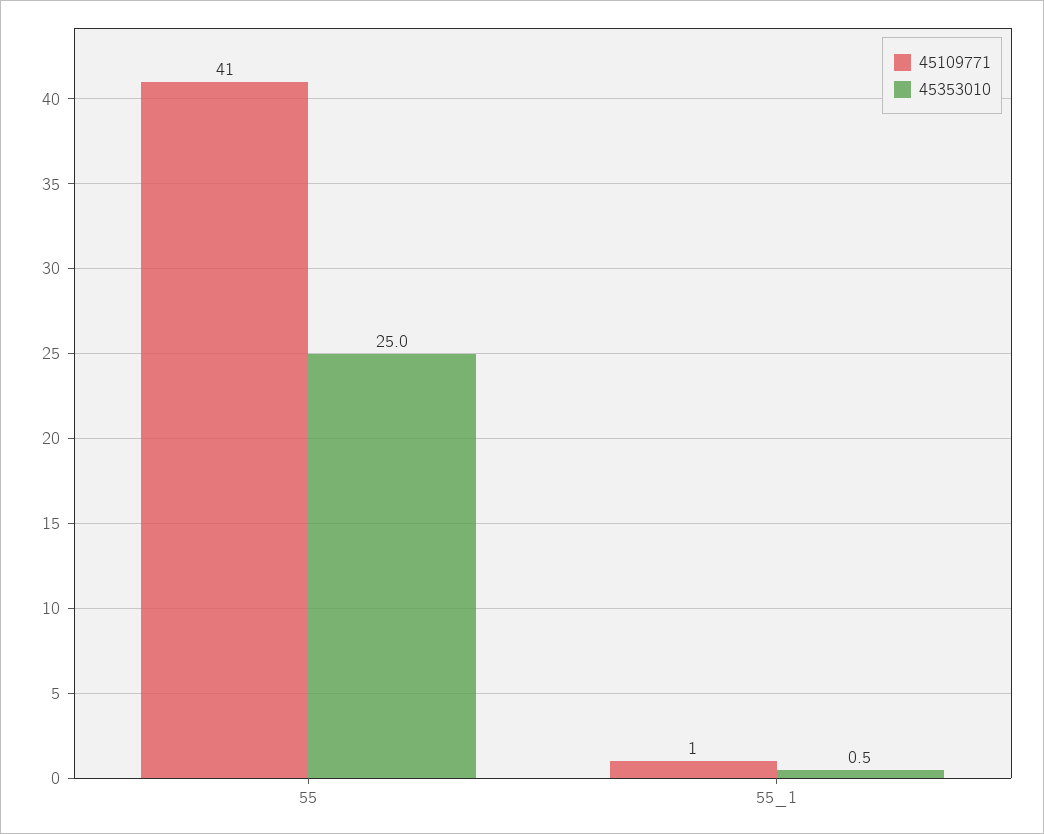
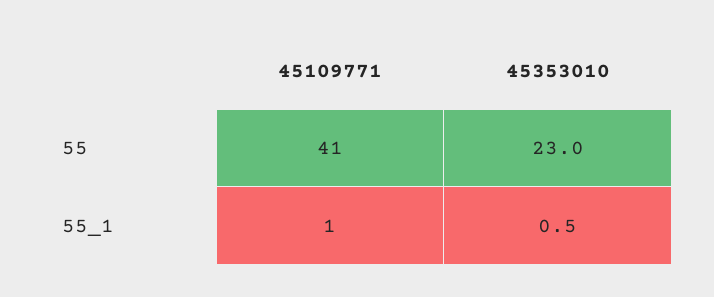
  {
    "45109771": {
      "55": 41,
      "55_1": 1
    },
    "45353010": {
-     "55": 25,
+     "55": 23,
      "55_1": 0.5
    }
  }

